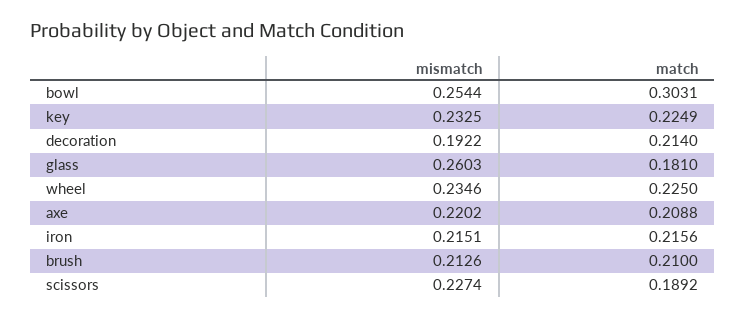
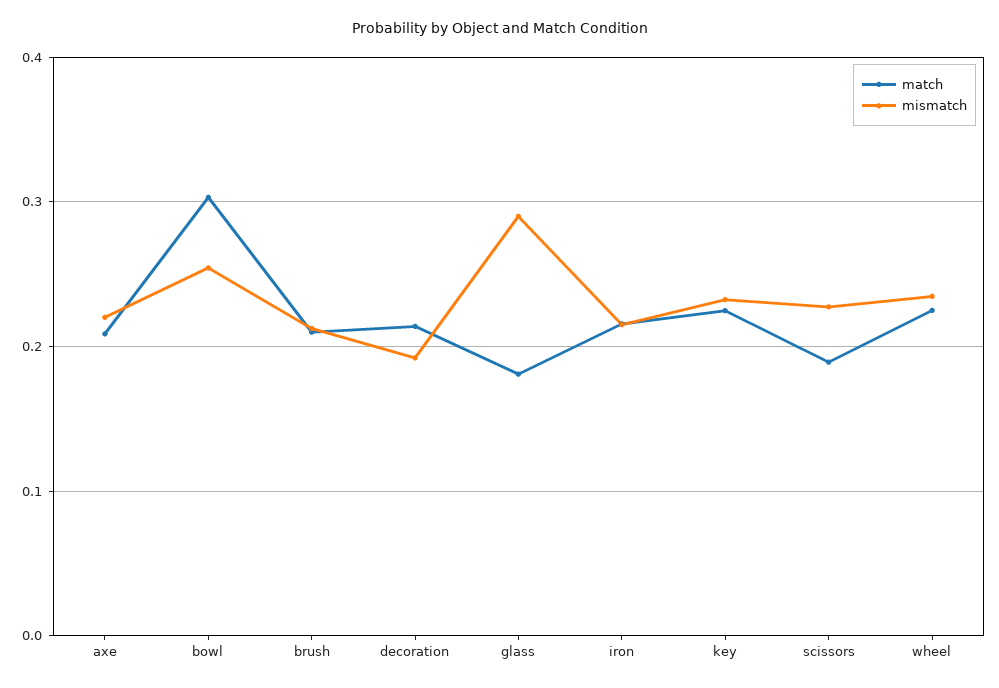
  {
    "mismatch": {
      "bowl": 0.2544,
      "key": 0.2325,
      "decoration": 0.1922,
-     "glass": 0.2603,
+     "glass": 0.29,
      "wheel": 0.2346,
      "axe": 0.2202,
      "iron": 0.2151,
      "brush": 0.2126,
      "scissors": 0.2274
    },
    "match": {
      "bowl": 0.3031,
      "key": 0.2249,
      "decoration": 0.214,
      "glass": 0.181,
      "wheel": 0.225,
      "axe": 0.2088,
      "iron": 0.2156,
      "brush": 0.21,
      "scissors": 0.1892
    }
  }

